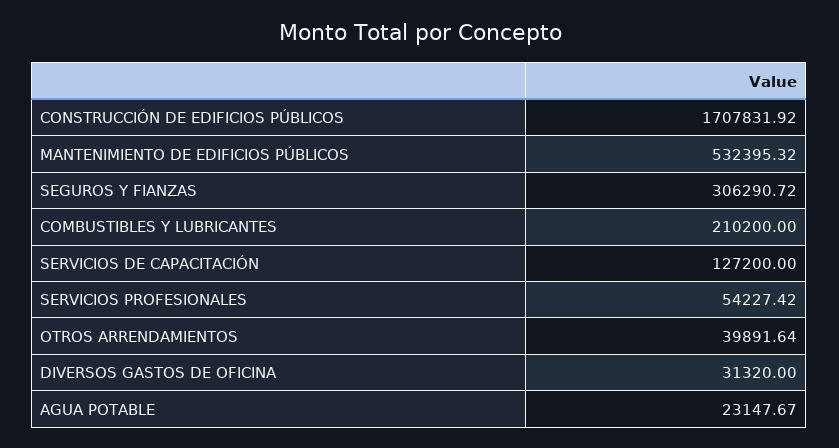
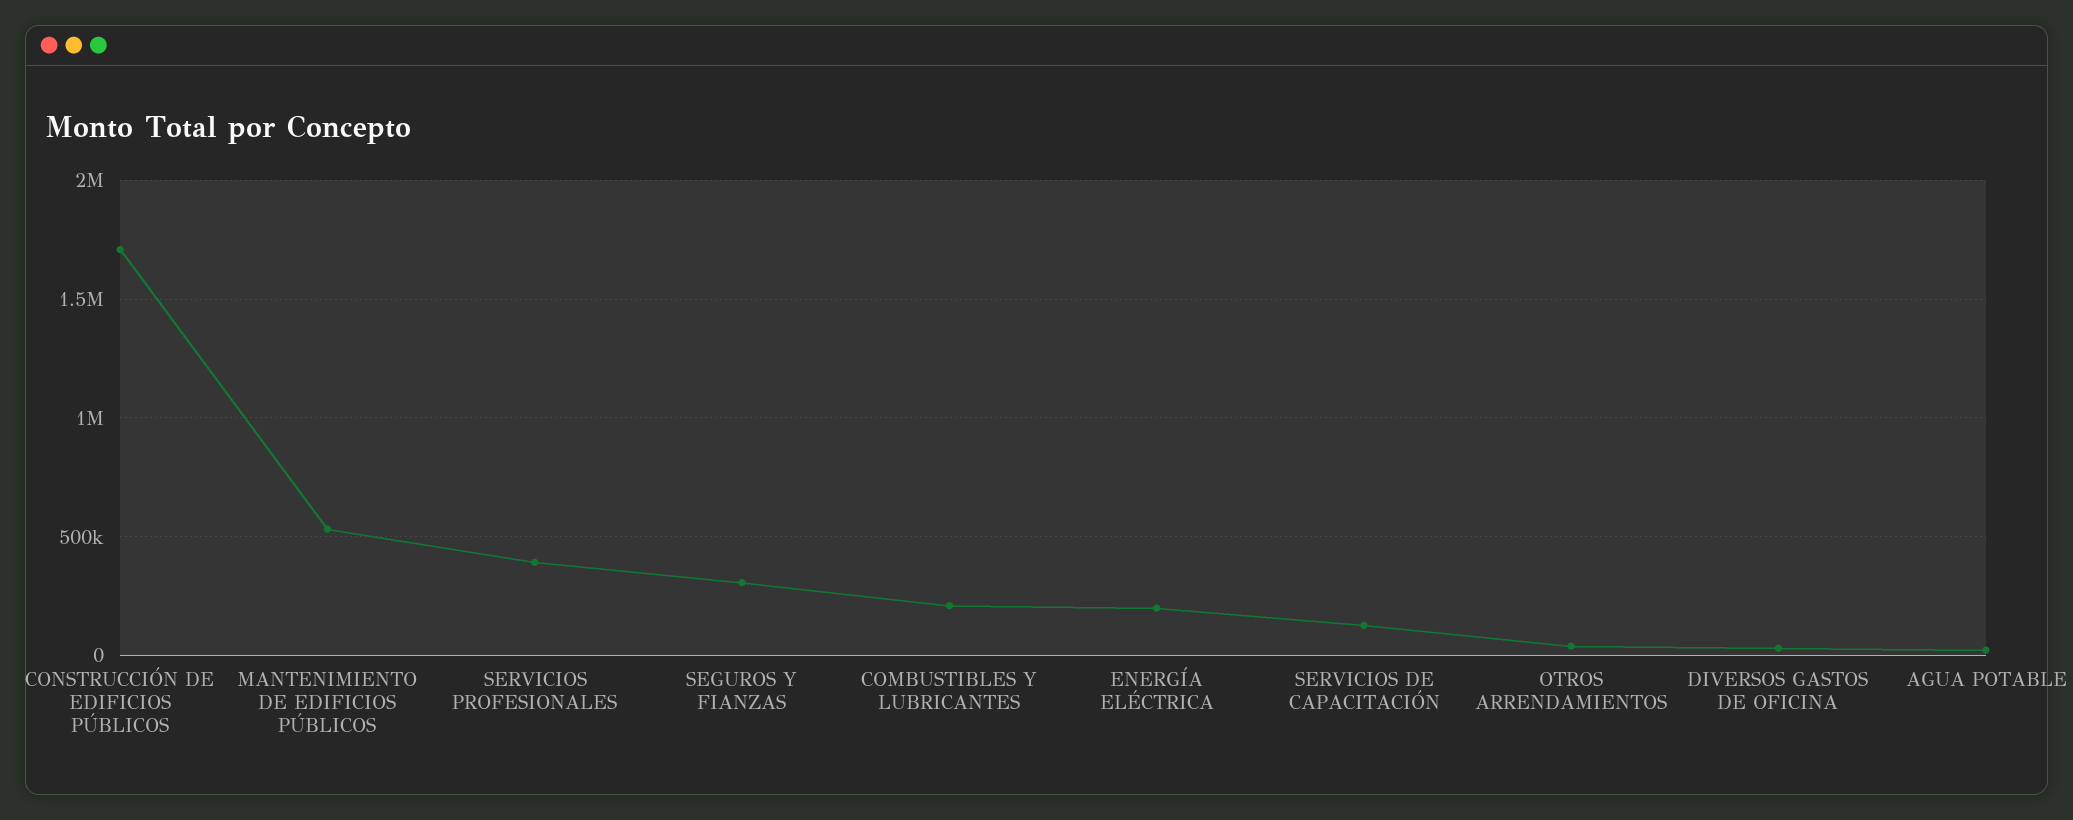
  {
    "CONSTRUCCIÓN DE EDIFICIOS PÚBLICOS": 1707831.92,
    "MANTENIMIENTO DE EDIFICIOS PÚBLICOS": 532395.32,
    "SEGUROS Y FIANZAS": 306290.72,
    "COMBUSTIBLES Y LUBRICANTES": 210200,
    "SERVICIOS DE CAPACITACIÓN": 127200,
-   "SERVICIOS PROFESIONALES": 54227.42,
+   "SERVICIOS PROFESIONALES": 400000,
    "OTROS ARRENDAMIENTOS": 39891.64,
    "DIVERSOS GASTOS DE OFICINA": 31320,
-   "AGUA POTABLE": 23147.67
+   "AGUA POTABLE": 23147.67,
+   "ENERGÍA ELÉCTRICA": 200000
  }

